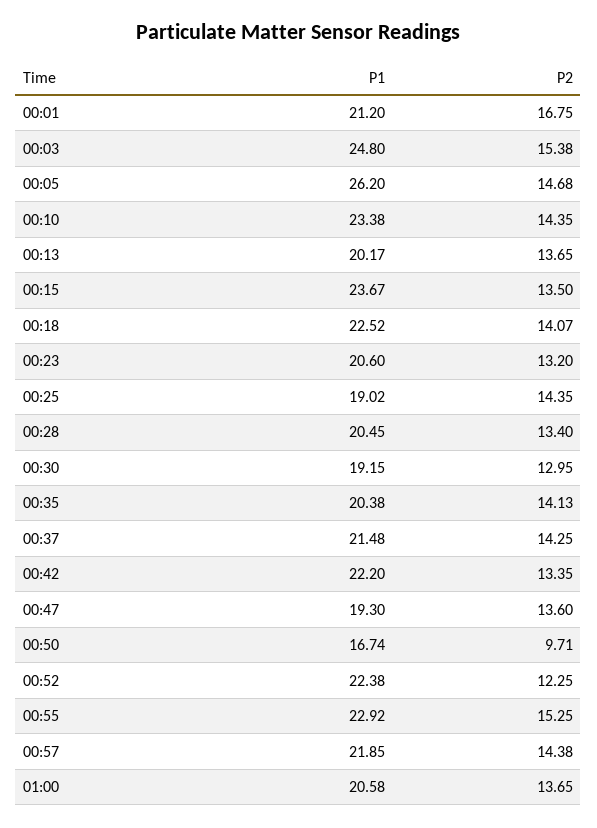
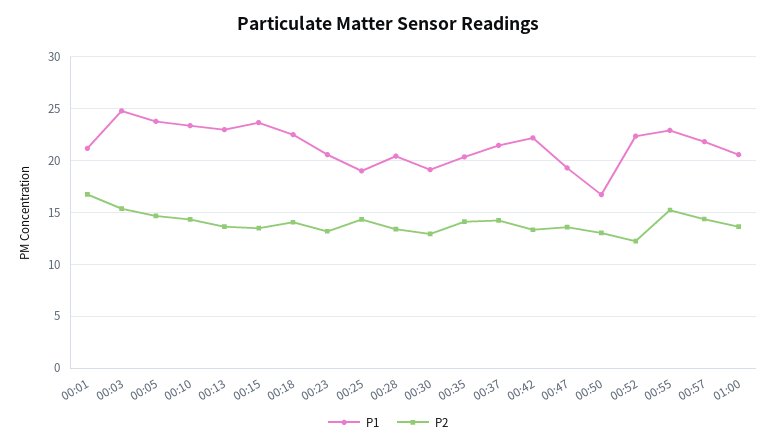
  {
    "P1": {
      "00:01": 21.2,
      "00:03": 24.8,
-     "00:05": 26.2,
+     "00:05": 24,
      "00:10": 23.38,
-     "00:13": 20.17,
+     "00:13": 23,
      "00:15": 23.67,
      "00:18": 22.52,
      "00:23": 20.6,
      "00:25": 19.02,
      "00:28": 20.45,
      "00:30": 19.15,
      "00:35": 20.38,
      "00:37": 21.48,
      "00:42": 22.2,
      "00:47": 19.3,
      "00:50": 16.74,
      "00:52": 22.38,
      "00:55": 22.92,
      "00:57": 21.85,
      "01:00": 20.58
    },
    "P2": {
      "00:01": 16.75,
      "00:03": 15.38,
      "00:05": 14.68,
      "00:10": 14.35,
      "00:13": 13.65,
      "00:15": 13.5,
      "00:18": 14.07,
      "00:23": 13.2,
      "00:25": 14.35,
      "00:28": 13.4,
      "00:30": 12.95,
      "00:35": 14.13,
      "00:37": 14.25,
      "00:42": 13.35,
      "00:47": 13.6,
-     "00:50": 9.71,
+     "00:50": 13,
      "00:52": 12.25,
      "00:55": 15.25,
      "00:57": 14.38,
      "01:00": 13.65
    }
  }

